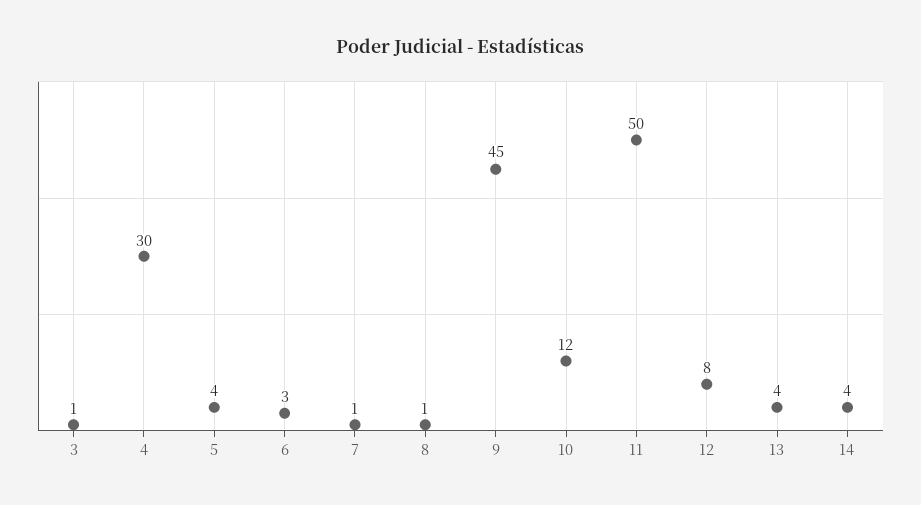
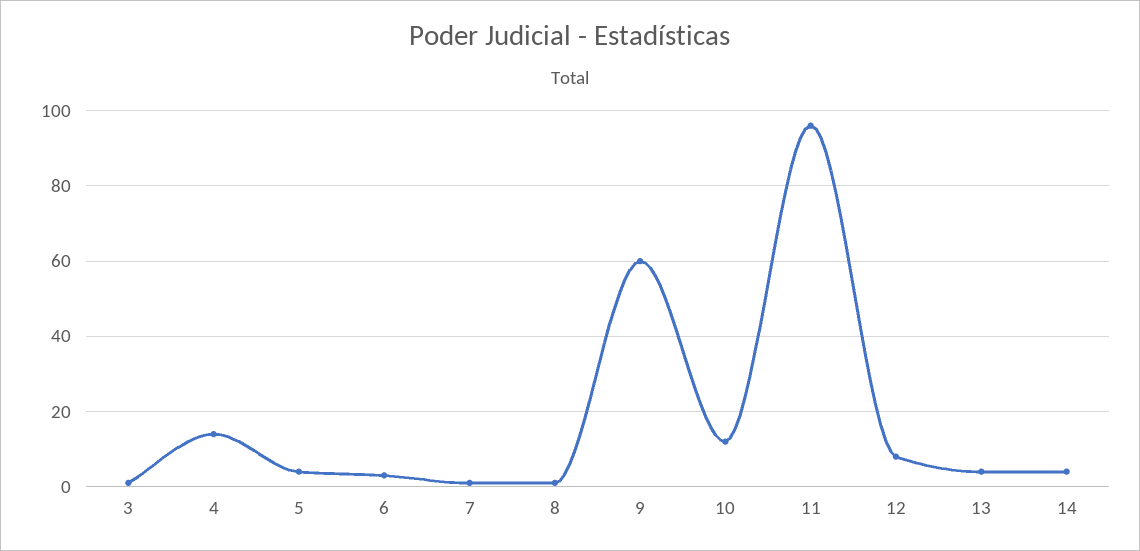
  {
    "3": 1,
-   "4": 30,
+   "4": 15,
    "5": 4,
    "6": 3,
    "7": 1,
    "8": 1,
-   "9": 45,
+   "9": 60,
    "10": 12,
-   "11": 50,
+   "11": 95,
    "12": 8,
    "13": 4,
    "14": 4
  }

